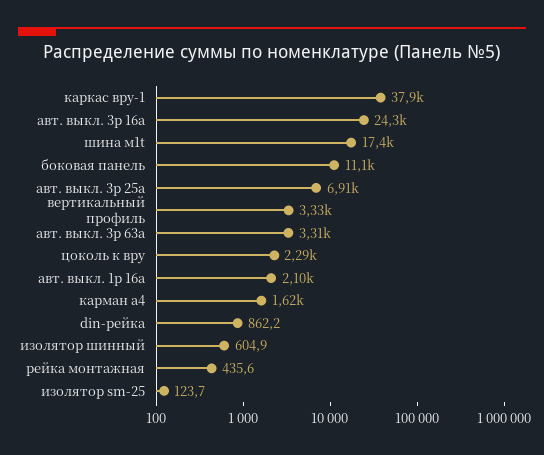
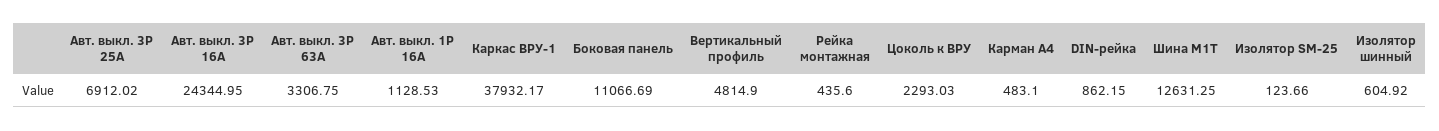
  {
    "каркас вру-1": 37932.17,
    "авт. выкл. 3p 16а": 24344.95,
-   "шина м1t": 17400,
+   "шина м1t": 12631.25,
    "боковая панель": 11066.69,
    "авт. выкл. 3p 25а": 6912.02,
-   "вертикальный профиль": 3330,
+   "вертикальный профиль": 4814.9,
    "авт. выкл. 3p 63а": 3306.75,
    "цоколь к вру": 2293.03,
-   "авт. выкл. 1p 16а": 2100,
+   "авт. выкл. 1p 16а": 1128.53,
-   "карман а4": 1620,
+   "карман а4": 483.1,
    "din-рейка": 862.15,
    "изолятор шинный": 604.92,
    "рейка монтажная": 435.6,
    "изолятор sm-25": 123.66
  }

